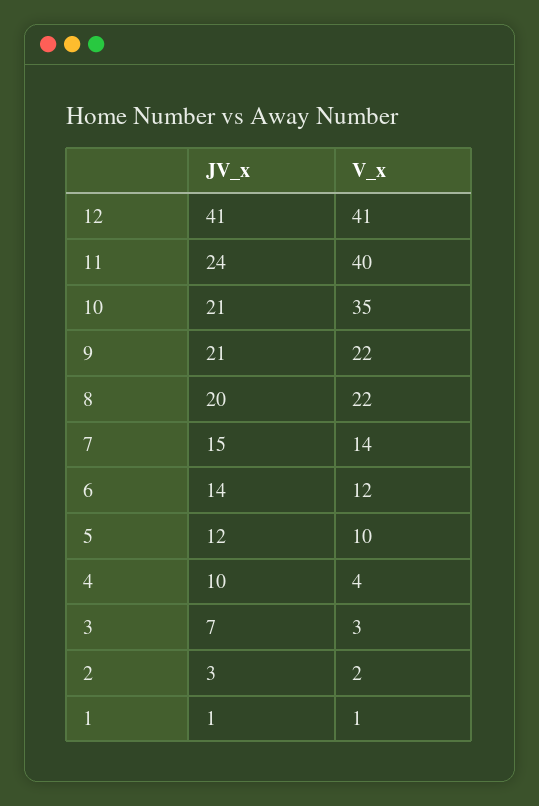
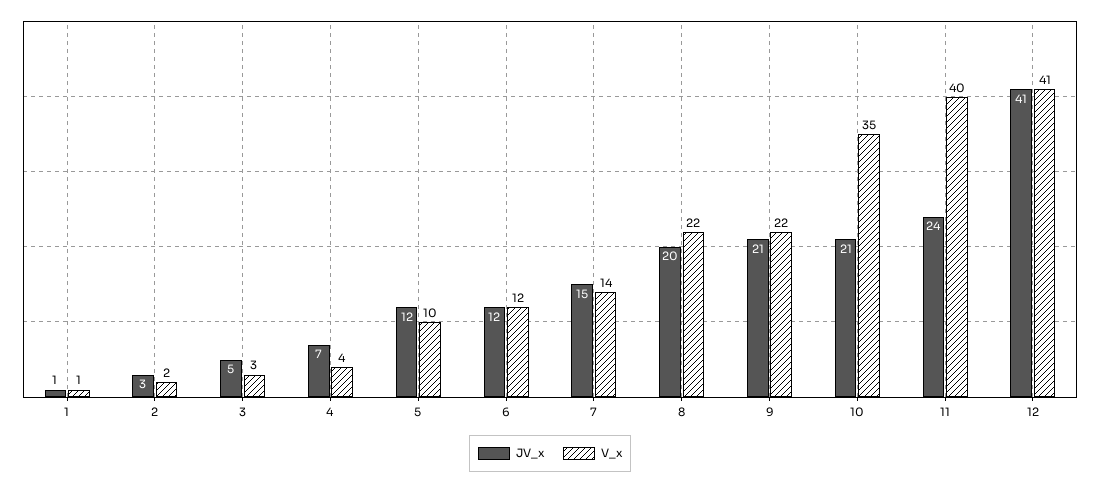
  {
    "JV_x": {
      "12": 41,
      "11": 24,
      "10": 21,
      "9": 21,
      "8": 20,
      "7": 15,
-     "6": 14,
+     "6": 12,
      "5": 12,
-     "4": 10,
+     "4": 7,
-     "3": 7,
+     "3": 5,
      "2": 3,
      "1": 1
    },
    "V_x": {
      "12": 41,
      "11": 40,
      "10": 35,
      "9": 22,
      "8": 22,
      "7": 14,
      "6": 12,
      "5": 10,
      "4": 4,
      "3": 3,
      "2": 2,
      "1": 1
    }
  }

